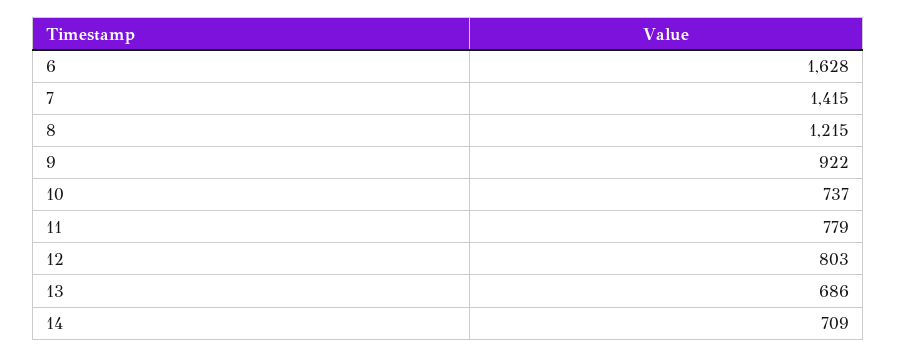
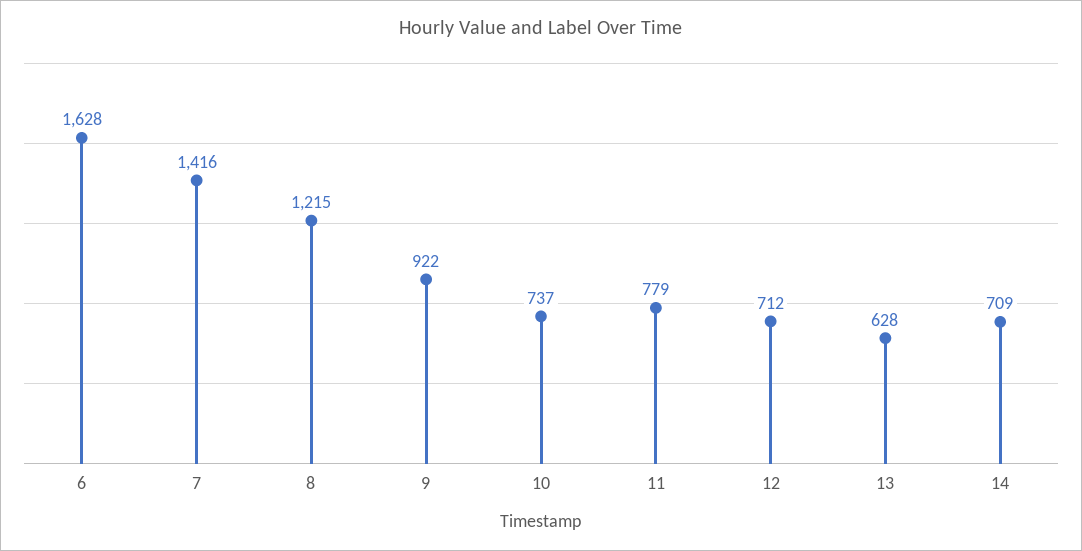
  {
    "6": 1628,
-   "7": 1415,
+   "7": 1416,
    "8": 1215,
    "9": 922,
    "10": 737,
    "11": 779,
-   "12": 803,
+   "12": 712,
-   "13": 686,
+   "13": 628,
    "14": 709
  }

